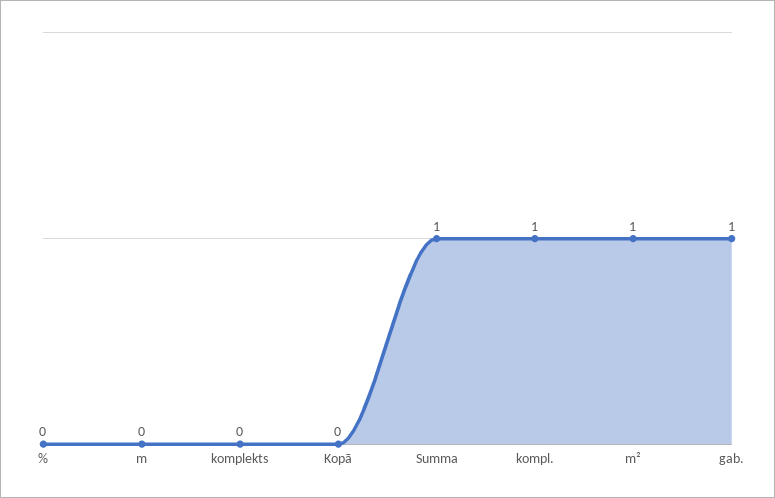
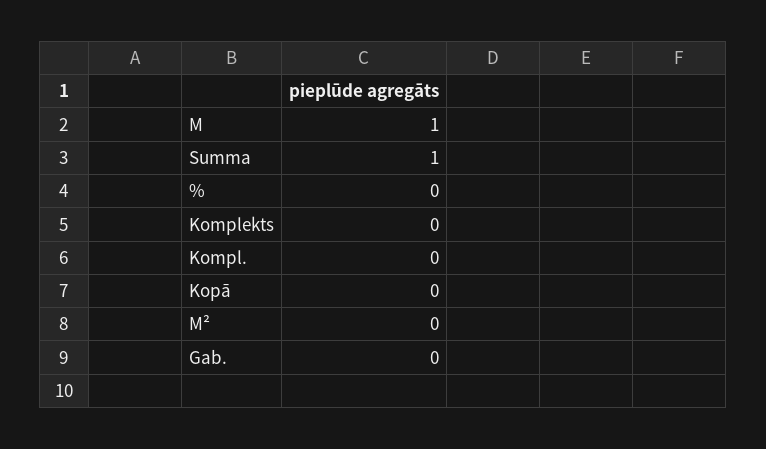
  {
    "%": 0,
-   "m": 0,
+   "m": 1,
    "komplekts": 0,
    "Kopā": 0,
    "Summa": 1,
-   "kompl.": 1,
+   "kompl.": 0,
-   "m²": 1,
+   "m²": 0,
-   "gab.": 1
+   "gab.": 0
  }

